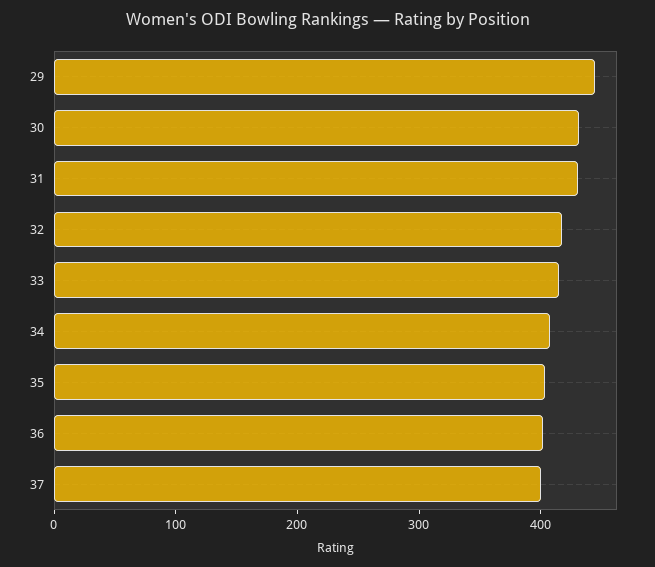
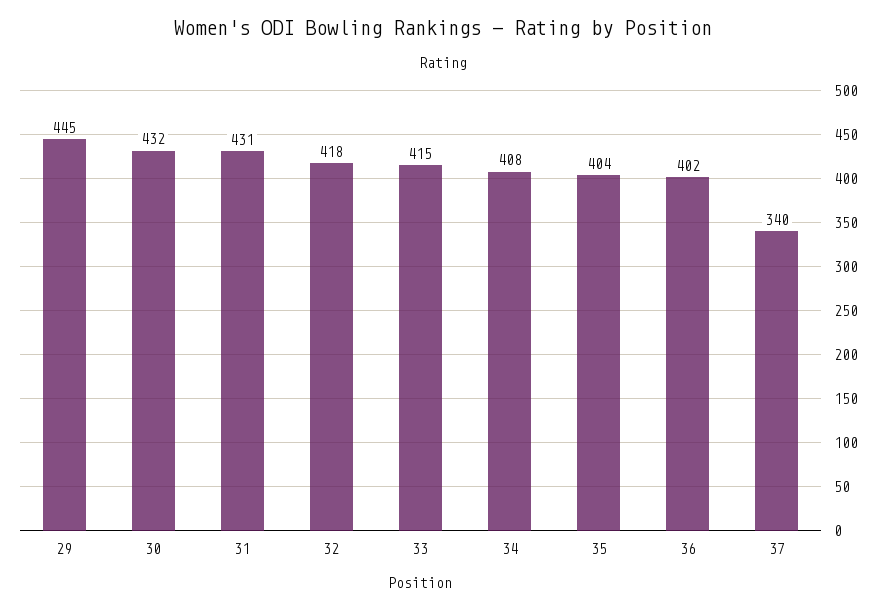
  {
    "29": 445,
    "30": 432,
    "31": 431,
    "32": 418,
    "33": 415,
    "34": 408,
    "35": 404,
    "36": 402,
-   "37": 400
+   "37": 340
  }

